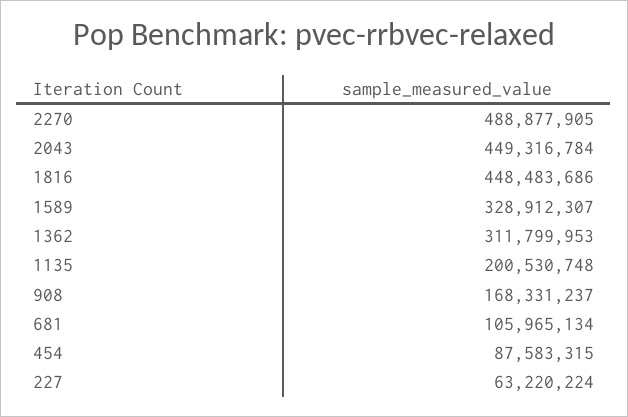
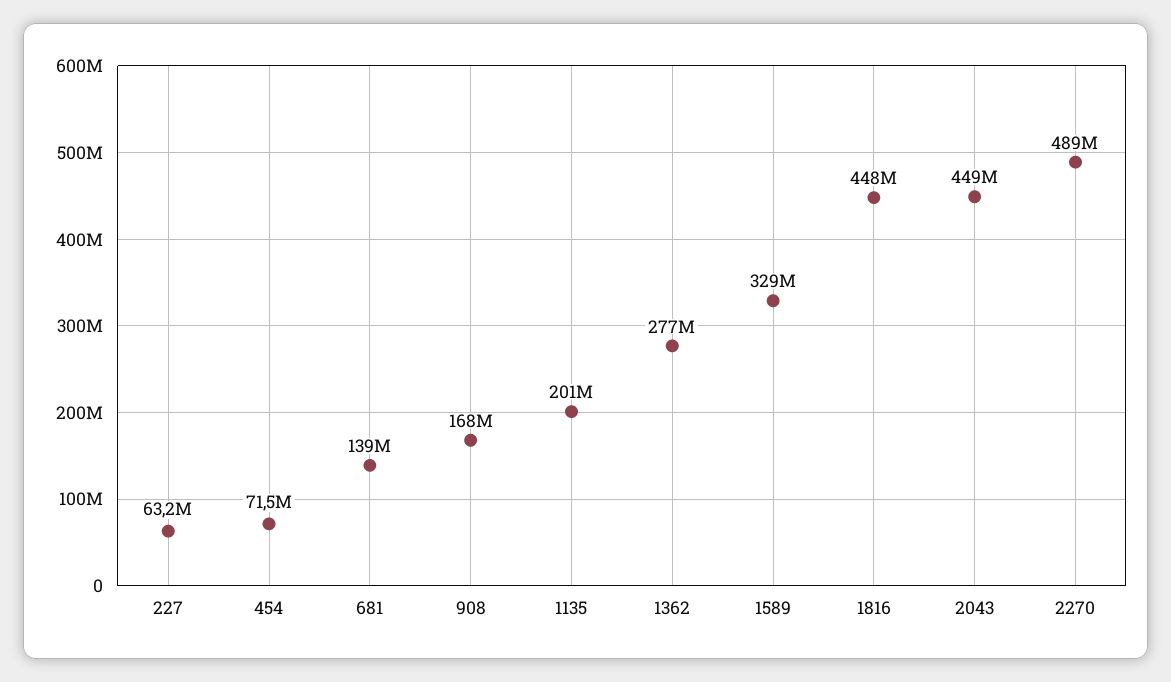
  {
    "2270": 488877905,
    "2043": 449316784,
    "1816": 448483686,
    "1589": 328912307,
-   "1362": 311799953,
+   "1362": 277000000,
    "1135": 200530748,
    "908": 168331237,
-   "681": 105965134,
+   "681": 139000000,
-   "454": 87583315,
+   "454": 71500000,
    "227": 63220224
  }

